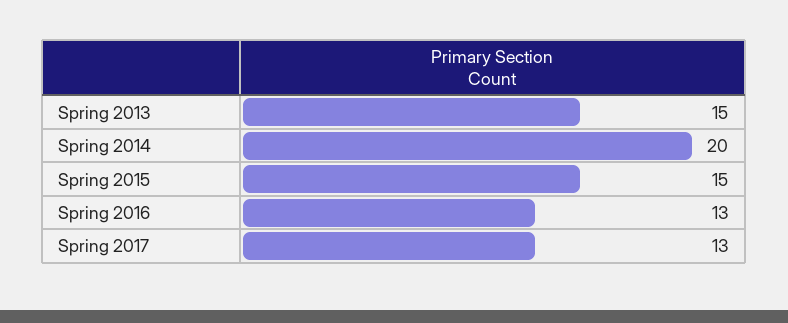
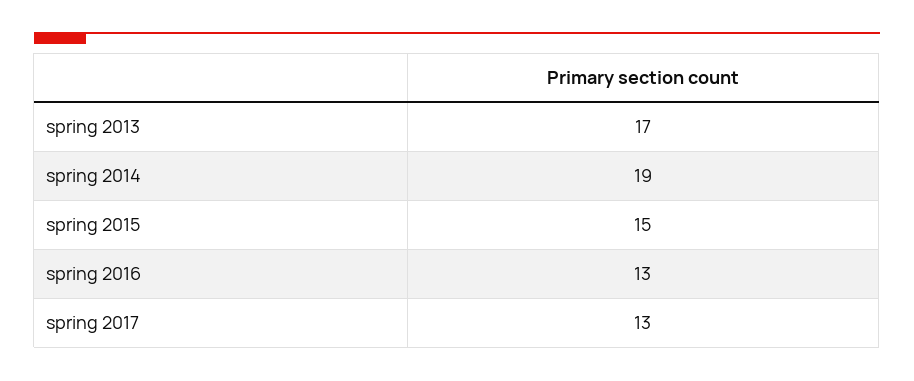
  {
-   "Spring 2013": 15,
+   "Spring 2013": 17,
-   "Spring 2014": 20,
+   "Spring 2014": 19,
    "Spring 2015": 15,
    "Spring 2016": 13,
    "Spring 2017": 13
  }

